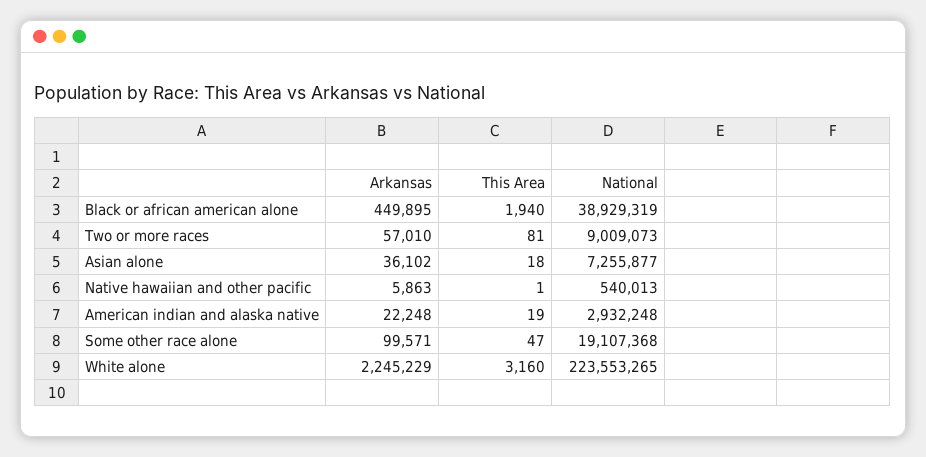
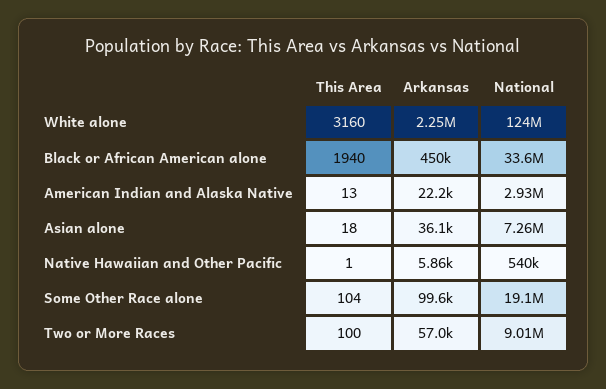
  {
    "Arkansas": {
      "Black or african american alone": 449895,
      "Two or more races": 57010,
      "Asian alone": 36102,
      "Native hawaiian and other pacific": 5863,
      "American indian and alaska native": 22248,
      "Some other race alone": 99571,
      "White alone": 2245229
    },
    "This Area": {
      "Black or african american alone": 1940,
-     "Two or more races": 81,
+     "Two or more races": 100,
      "Asian alone": 18,
      "Native hawaiian and other pacific": 1,
-     "American indian and alaska native": 19,
+     "American indian and alaska native": 13,
-     "Some other race alone": 47,
+     "Some other race alone": 104,
      "White alone": 3160
    },
    "National": {
-     "Black or african american alone": 38929319,
+     "Black or african american alone": 33600000,
      "Two or more races": 9009073,
      "Asian alone": 7255877,
      "Native hawaiian and other pacific": 540013,
      "American indian and alaska native": 2932248,
      "Some other race alone": 19107368,
-     "White alone": 223553265
+     "White alone": 124000000
    }
  }

